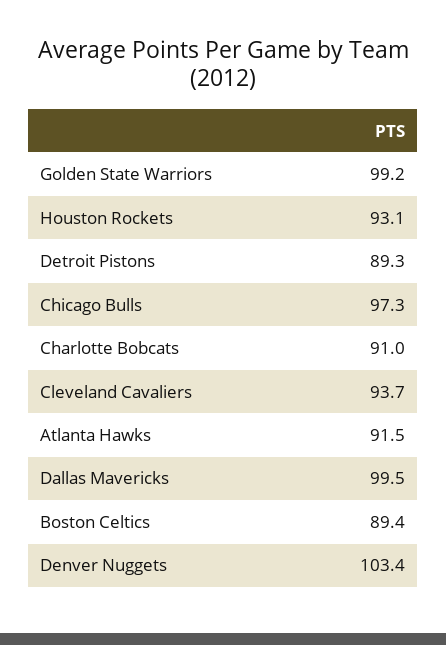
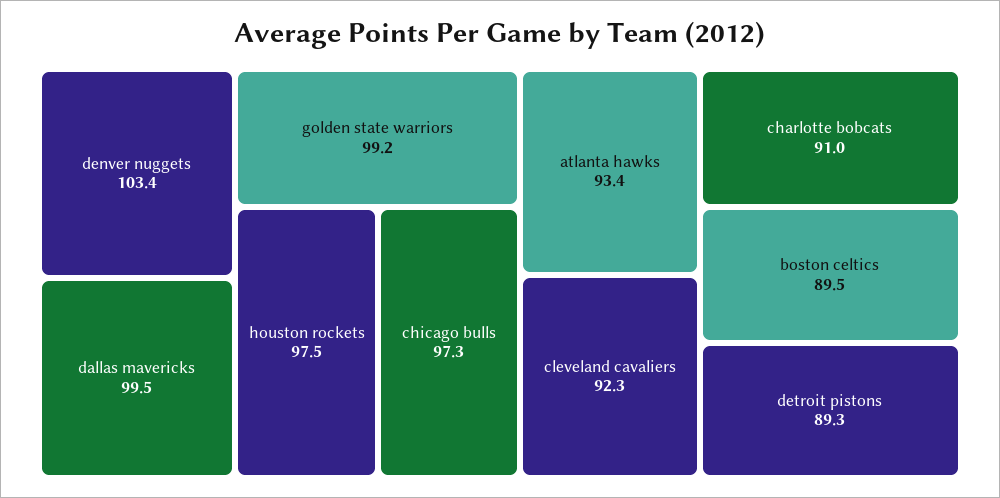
  {
    "Golden State Warriors": 99.2,
-   "Houston Rockets": 93.1,
+   "Houston Rockets": 97.5,
    "Detroit Pistons": 89.3,
    "Chicago Bulls": 97.3,
    "Charlotte Bobcats": 91,
-   "Cleveland Cavaliers": 93.7,
+   "Cleveland Cavaliers": 92.3,
-   "Atlanta Hawks": 91.5,
+   "Atlanta Hawks": 93.4,
    "Dallas Mavericks": 99.5,
-   "Boston Celtics": 89.4,
+   "Boston Celtics": 89.5,
    "Denver Nuggets": 103.4
  }

